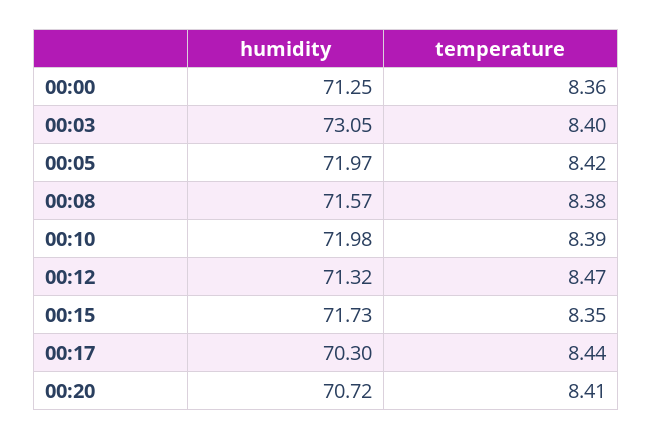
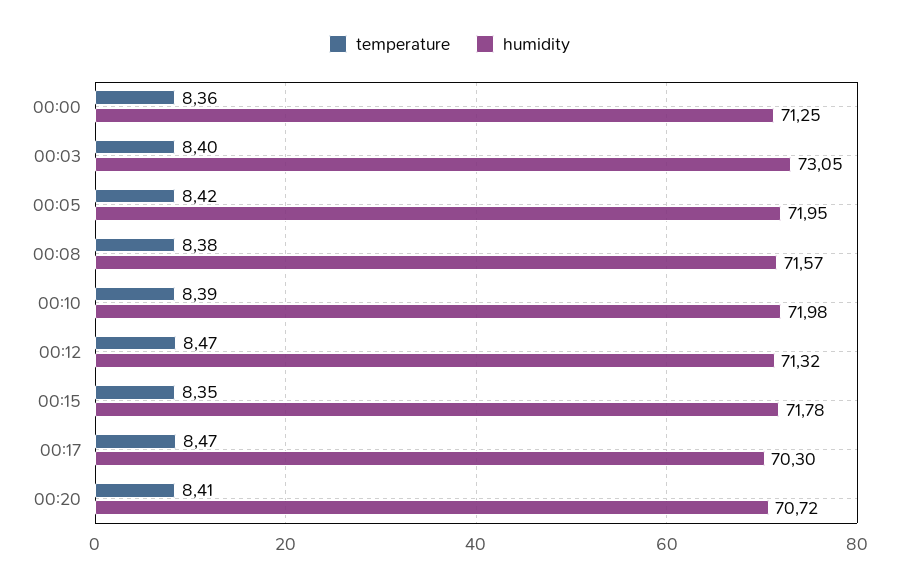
  {
    "humidity": {
      "00:00": 71.25,
      "00:03": 73.05,
-     "00:05": 71.97,
+     "00:05": 71.95,
      "00:08": 71.57,
      "00:10": 71.98,
      "00:12": 71.32,
-     "00:15": 71.73,
+     "00:15": 71.78,
      "00:17": 70.3,
      "00:20": 70.72
    },
    "temperature": {
      "00:00": 8.36,
      "00:03": 8.4,
      "00:05": 8.42,
      "00:08": 8.38,
      "00:10": 8.39,
      "00:12": 8.47,
      "00:15": 8.35,
-     "00:17": 8.44,
+     "00:17": 8.47,
      "00:20": 8.41
    }
  }

